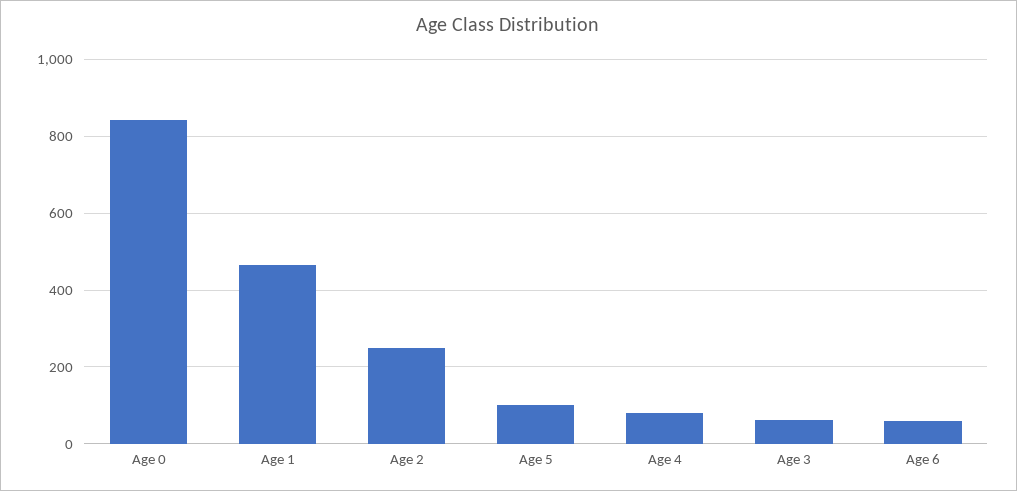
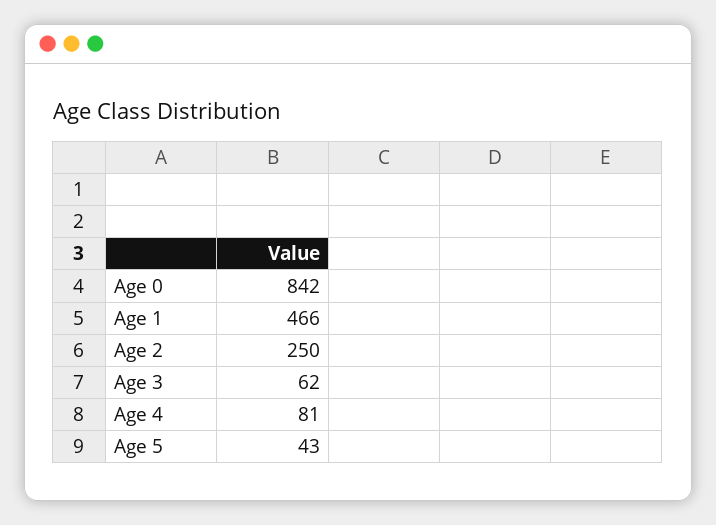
  {
    "Age 0": 842,
    "Age 1": 466,
    "Age 2": 250,
-   "Age 5": 100,
+   "Age 5": 43,
    "Age 4": 81,
-   "Age 3": 62,
+   "Age 3": 62
-   "Age 6": 60
  }

